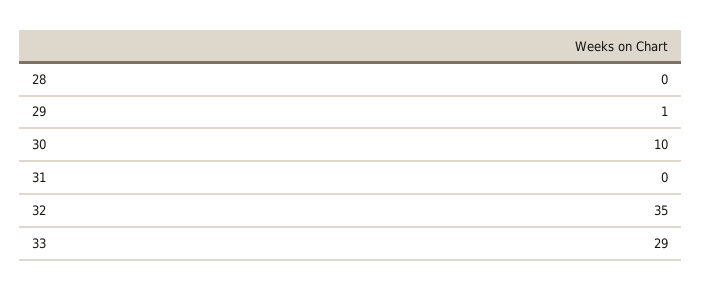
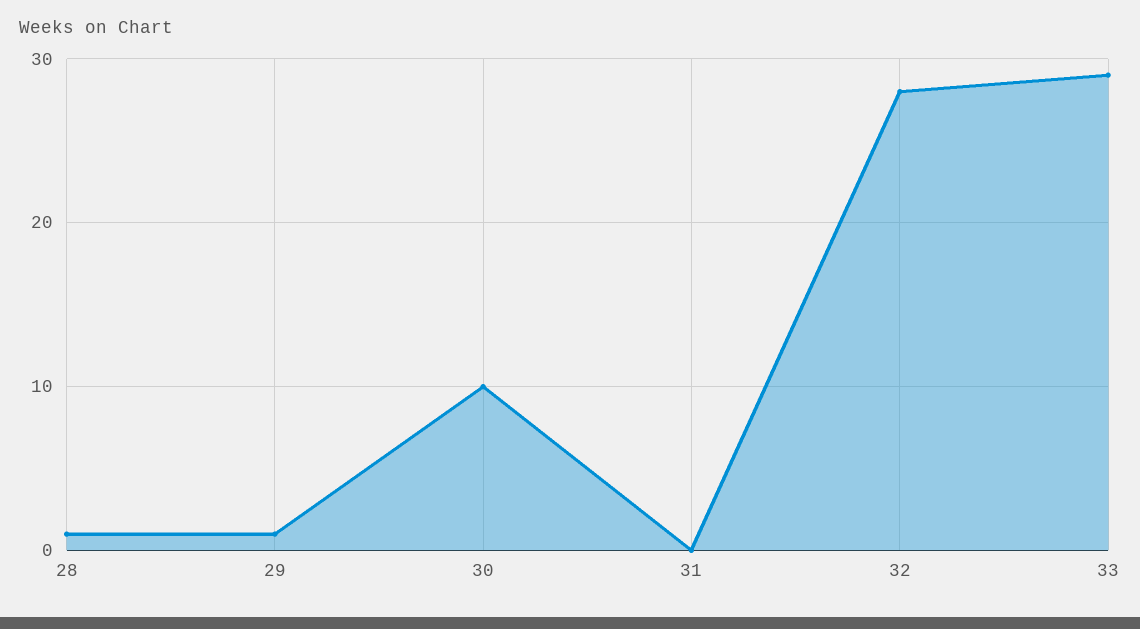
  {
-   "28": 0,
+   "28": 1,
    "29": 1,
    "30": 10,
    "31": 0,
-   "32": 35,
+   "32": 28,
    "33": 29
  }

